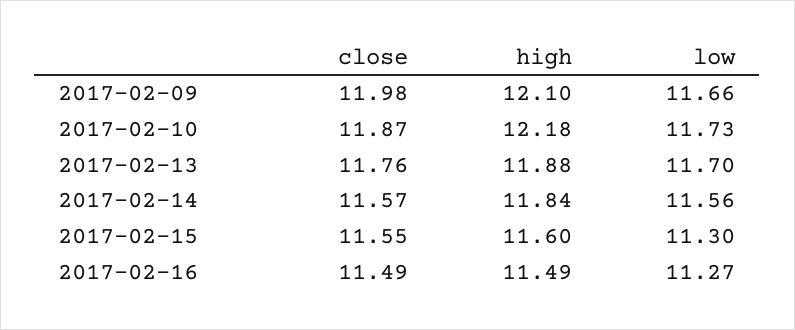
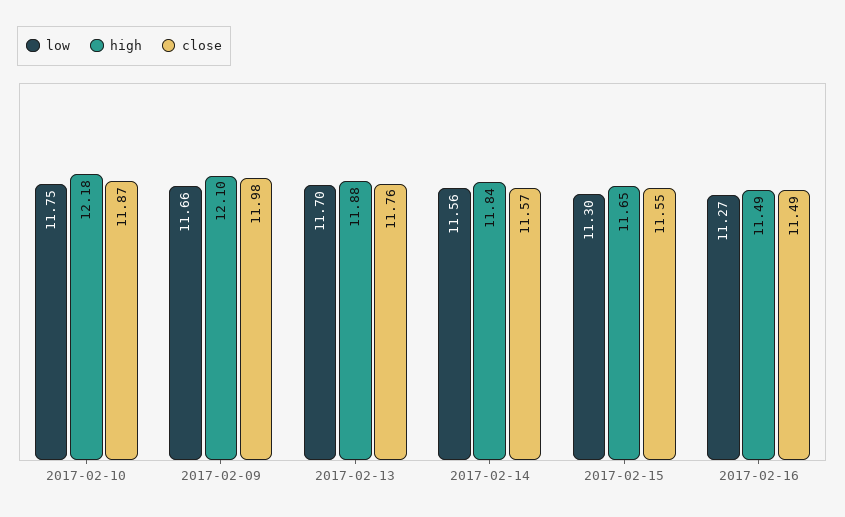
  {
    "close": {
      "2017-02-09": 11.98,
      "2017-02-10": 11.87,
      "2017-02-13": 11.76,
      "2017-02-14": 11.57,
      "2017-02-15": 11.55,
      "2017-02-16": 11.49
    },
    "high": {
      "2017-02-09": 12.1,
      "2017-02-10": 12.18,
      "2017-02-13": 11.88,
      "2017-02-14": 11.84,
-     "2017-02-15": 11.6,
+     "2017-02-15": 11.65,
      "2017-02-16": 11.49
    },
    "low": {
      "2017-02-09": 11.66,
-     "2017-02-10": 11.73,
+     "2017-02-10": 11.75,
      "2017-02-13": 11.7,
      "2017-02-14": 11.56,
      "2017-02-15": 11.3,
      "2017-02-16": 11.27
    }
  }

